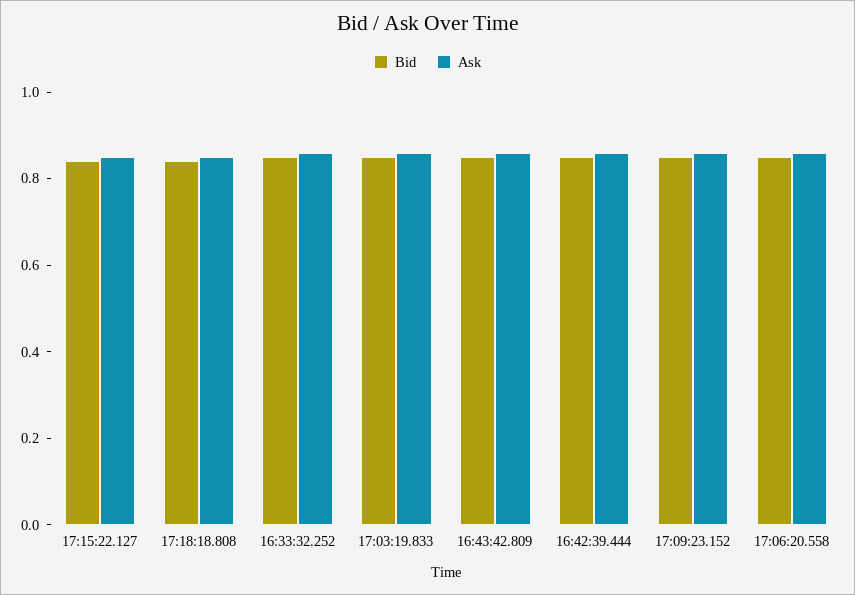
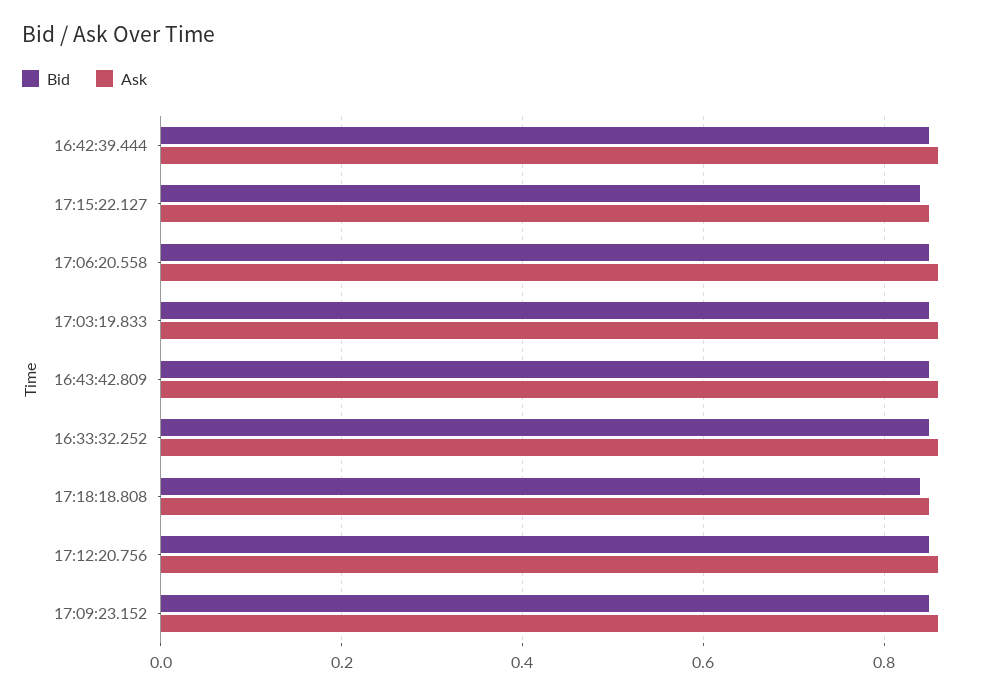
  {
    "Bid": {
      "17:15:22.127": 0.85,
      "17:18:18.808": 0.85,
      "16:33:32.252": 0.85,
      "17:03:19.833": 0.85,
      "16:43:42.809": 0.85,
      "16:42:39.444": 0.85,
      "17:09:23.152": 0.85,
-     "17:06:20.558": 0.85
+     "17:06:20.558": 0.85,
+     "17:12:20.756": 0.85
    },
    "Ask": {
      "17:15:22.127": 0.85,
      "17:18:18.808": 0.85,
      "16:33:32.252": 0.85,
      "17:03:19.833": 0.85,
      "16:43:42.809": 0.85,
      "16:42:39.444": 0.85,
      "17:09:23.152": 0.85,
-     "17:06:20.558": 0.85
+     "17:06:20.558": 0.85,
+     "17:12:20.756": 0.85
    }
  }

